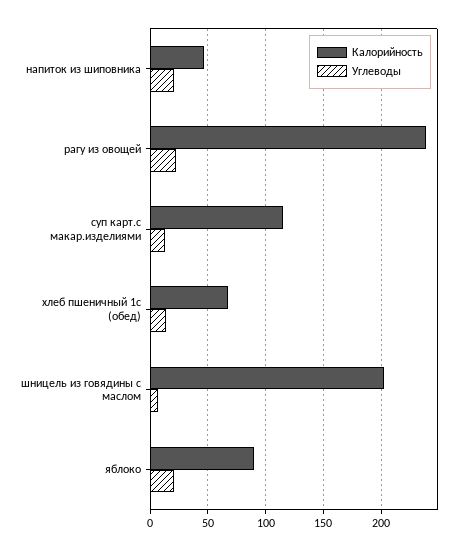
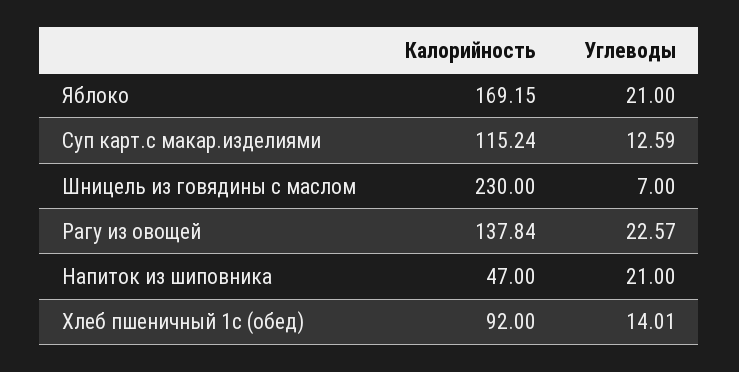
  {
    "Калорийность": {
      "напиток из шиповника": 47,
-     "рагу из овощей": 240,
+     "рагу из овощей": 137.84,
      "суп карт.с макар.изделиями": 115.24,
-     "хлеб пшеничный 1с (обед)": 70,
+     "хлеб пшеничный 1с (обед)": 92,
-     "шницель из говядины с маслом": 200,
+     "шницель из говядины с маслом": 230,
-     "яблоко": 90
+     "яблоко": 169.15
    },
    "Углеводы": {
      "напиток из шиповника": 21,
      "рагу из овощей": 22.57,
      "суп карт.с макар.изделиями": 12.59,
      "хлеб пшеничный 1с (обед)": 14.01,
      "шницель из говядины с маслом": 7,
      "яблоко": 21
    }
  }

